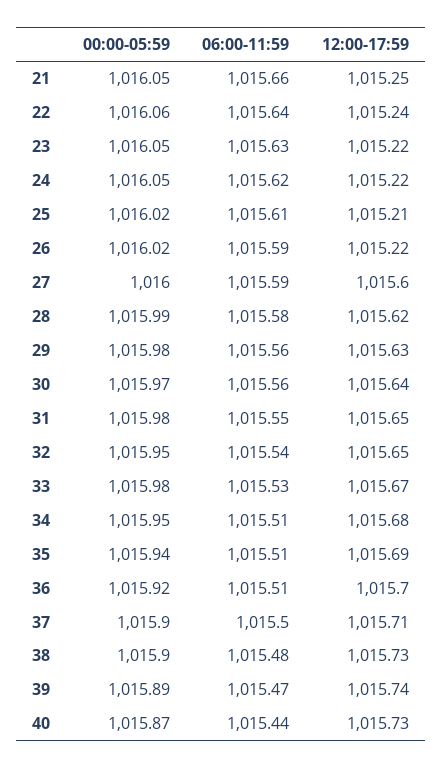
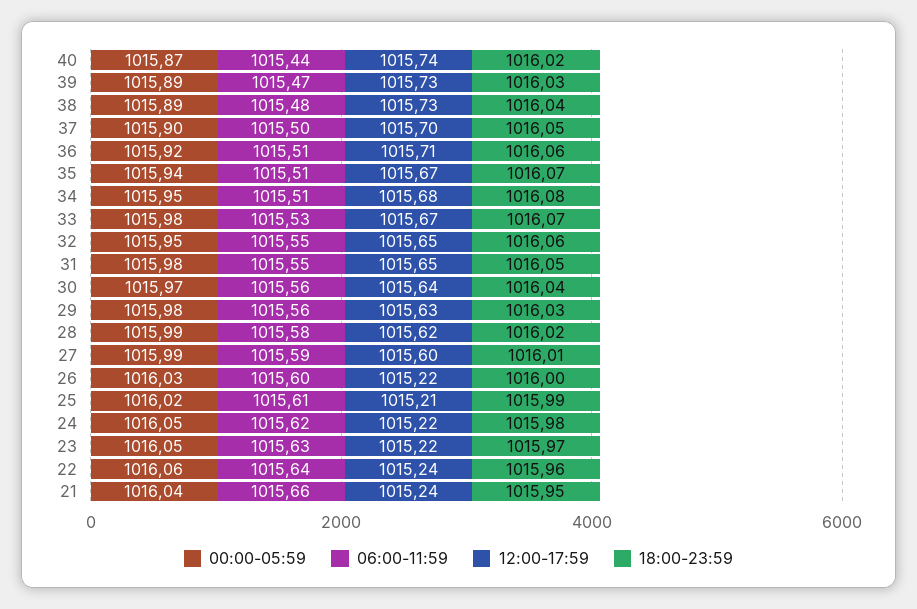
  {
    "00:00-05:59": {
-     "21": 1016.05,
+     "21": 1016.04,
      "22": 1016.06,
      "23": 1016.05,
      "24": 1016.05,
      "25": 1016.02,
-     "26": 1016.02,
+     "26": 1016.03,
-     "27": 1016,
+     "27": 1015.99,
      "28": 1015.99,
      "29": 1015.98,
      "30": 1015.97,
      "31": 1015.98,
      "32": 1015.95,
      "33": 1015.98,
      "34": 1015.95,
      "35": 1015.94,
      "36": 1015.92,
      "37": 1015.9,
-     "38": 1015.9,
+     "38": 1015.89,
      "39": 1015.89,
      "40": 1015.87
    },
    "06:00-11:59": {
      "21": 1015.66,
      "22": 1015.64,
      "23": 1015.63,
      "24": 1015.62,
      "25": 1015.61,
-     "26": 1015.59,
+     "26": 1015.6,
      "27": 1015.59,
      "28": 1015.58,
      "29": 1015.56,
      "30": 1015.56,
      "31": 1015.55,
-     "32": 1015.54,
+     "32": 1015.55,
      "33": 1015.53,
      "34": 1015.51,
      "35": 1015.51,
      "36": 1015.51,
      "37": 1015.5,
      "38": 1015.48,
      "39": 1015.47,
      "40": 1015.44
    },
    "12:00-17:59": {
-     "21": 1015.25,
+     "21": 1015.24,
      "22": 1015.24,
      "23": 1015.22,
      "24": 1015.22,
      "25": 1015.21,
      "26": 1015.22,
      "27": 1015.6,
      "28": 1015.62,
      "29": 1015.63,
      "30": 1015.64,
      "31": 1015.65,
      "32": 1015.65,
      "33": 1015.67,
      "34": 1015.68,
-     "35": 1015.69,
+     "35": 1015.67,
-     "36": 1015.7,
+     "36": 1015.71,
-     "37": 1015.71,
+     "37": 1015.7,
      "38": 1015.73,
-     "39": 1015.74,
+     "39": 1015.73,
-     "40": 1015.73
+     "40": 1015.74
-   }
+   },
+   "18:00-23:59": {
+     "40": 1016.02,
+     "39": 1016.03,
+     "38": 1016.04,
+     "37": 1016.05,
+     "36": 1016.06,
+     "35": 1016.07,
+     "34": 1016.08,
+     "33": 1016.07,
+     "32": 1016.06,
+     "31": 1016.05,
+     "30": 1016.04,
+     "29": 1016.03,
+     "28": 1016.02,
+     "27": 1016.01,
+     "26": 1016,
+     "25": 1015.99,
+     "24": 1015.98,
+     "23": 1015.97,
+     "22": 1015.96,
+     "21": 1015.95
+   }
  }

